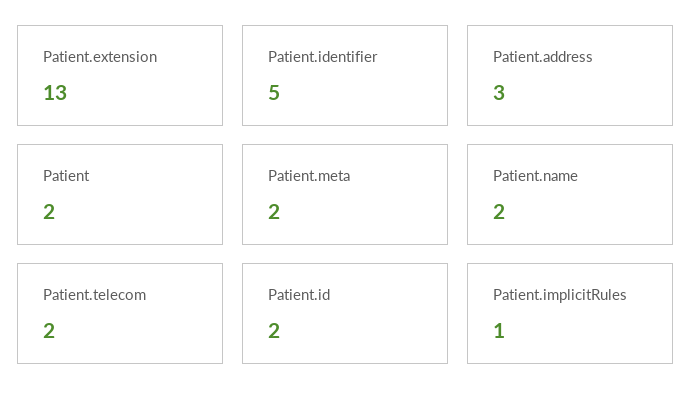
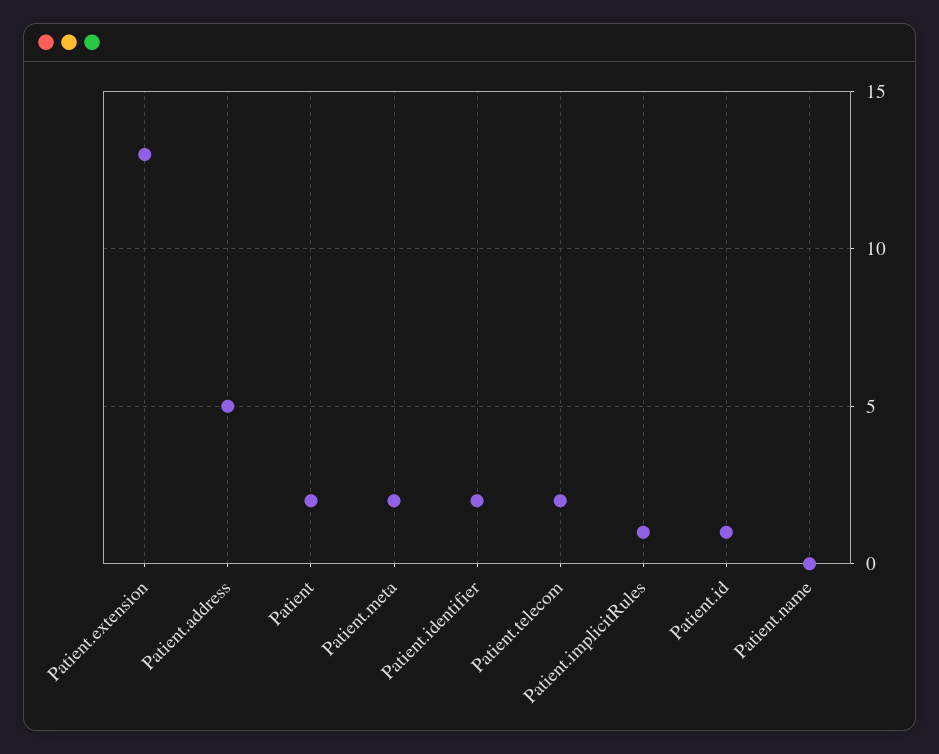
  {
    "Patient.extension": 13,
-   "Patient.identifier": 5,
+   "Patient.identifier": 2,
-   "Patient.address": 3,
+   "Patient.address": 5,
    "Patient": 2,
    "Patient.meta": 2,
-   "Patient.name": 2,
+   "Patient.name": 0,
    "Patient.telecom": 2,
-   "Patient.id": 2,
+   "Patient.id": 1,
    "Patient.implicitRules": 1
  }

